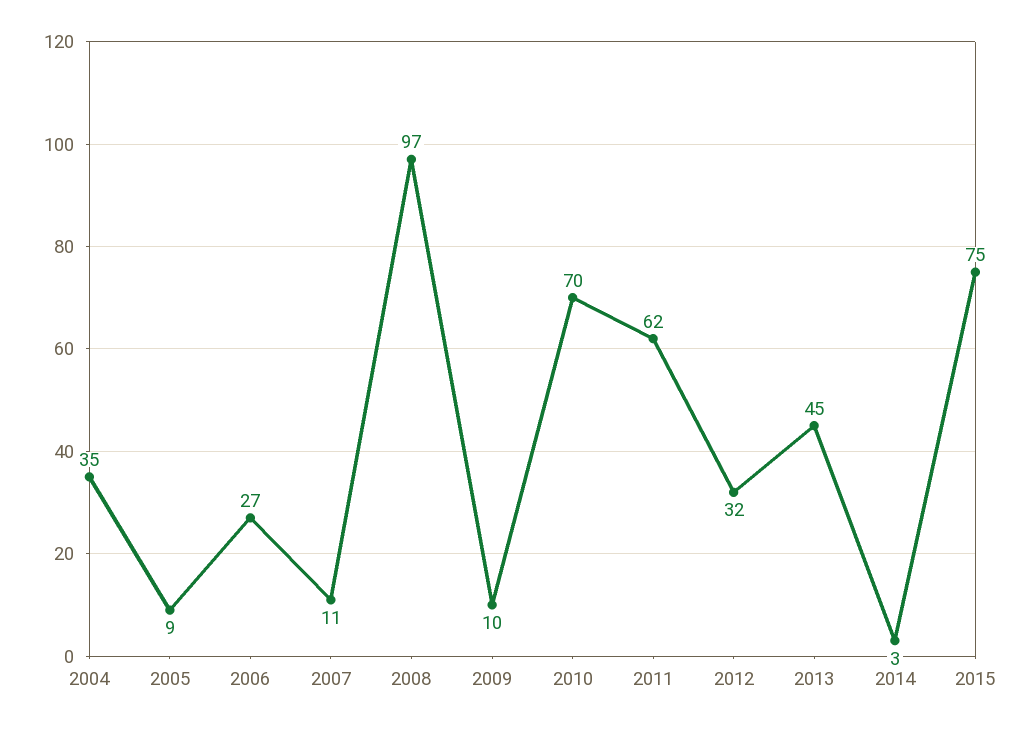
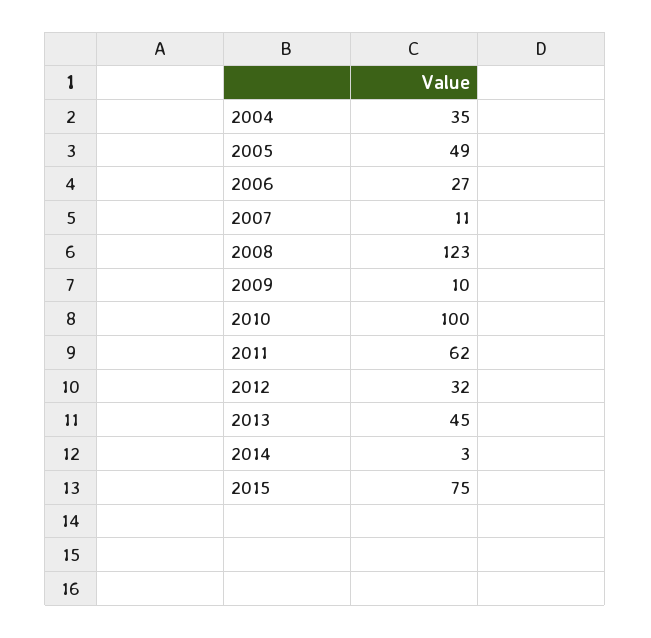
  {
    "2004": 35,
-   "2005": 9,
+   "2005": 49,
    "2006": 27,
    "2007": 11,
-   "2008": 97,
+   "2008": 123,
    "2009": 10,
-   "2010": 70,
+   "2010": 100,
    "2011": 62,
    "2012": 32,
    "2013": 45,
    "2014": 3,
    "2015": 75
  }

